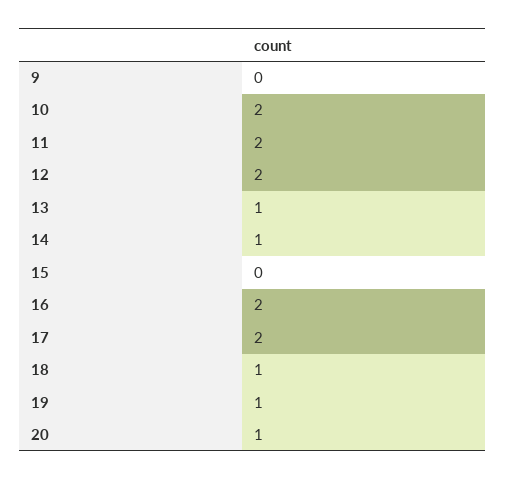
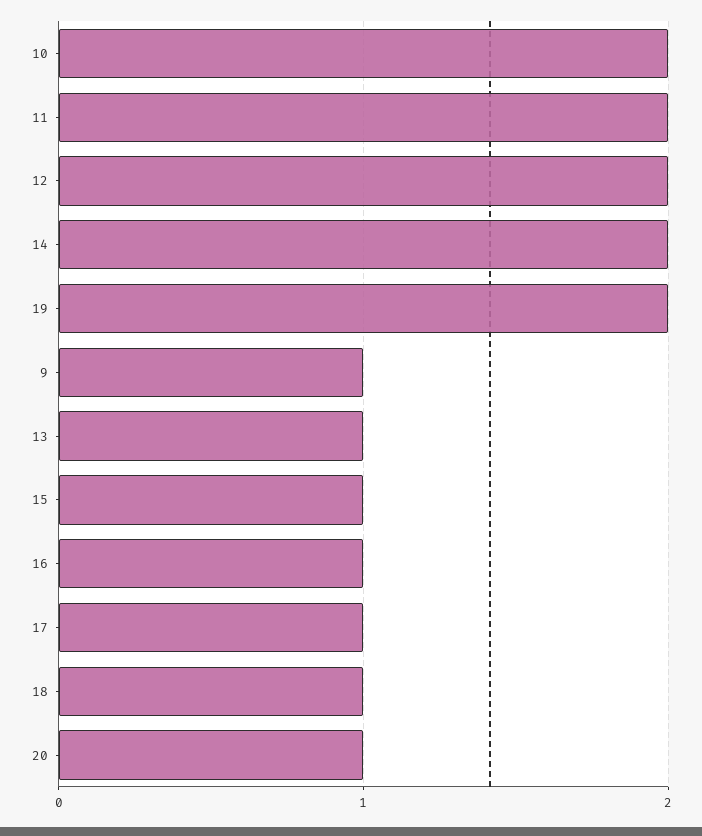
  {
-   "9": 0,
+   "9": 1,
    "10": 2,
    "11": 2,
    "12": 2,
    "13": 1,
-   "14": 1,
+   "14": 2,
-   "15": 0,
+   "15": 1,
-   "16": 2,
+   "16": 1,
-   "17": 2,
+   "17": 1,
    "18": 1,
-   "19": 1,
+   "19": 2,
    "20": 1
  }

